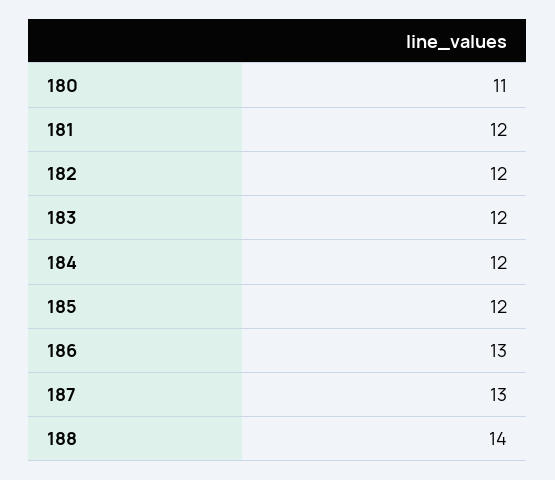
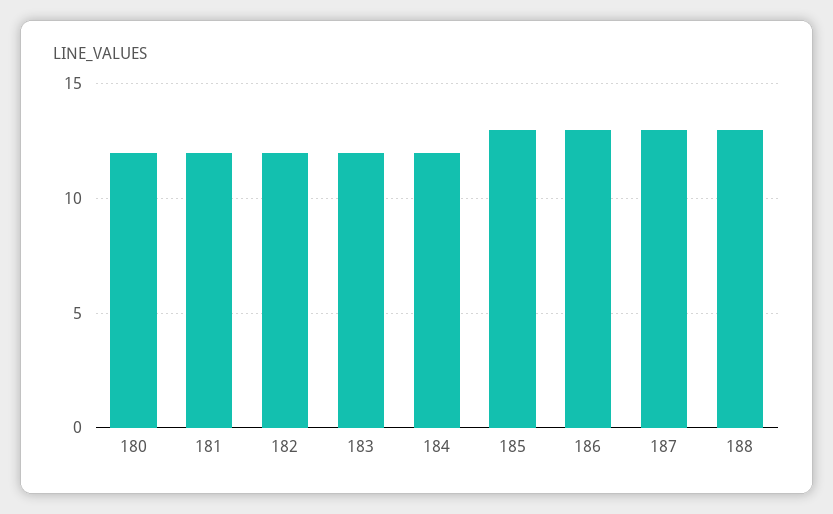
  {
-   "180": 11,
+   "180": 12,
    "181": 12,
    "182": 12,
    "183": 12,
    "184": 12,
-   "185": 12,
+   "185": 13,
    "186": 13,
    "187": 13,
-   "188": 14
+   "188": 13
  }

